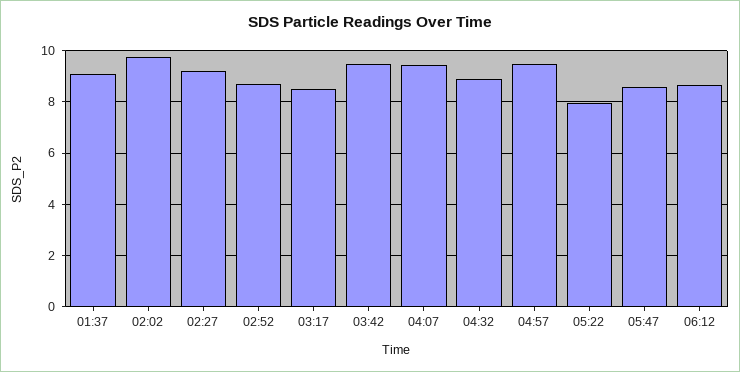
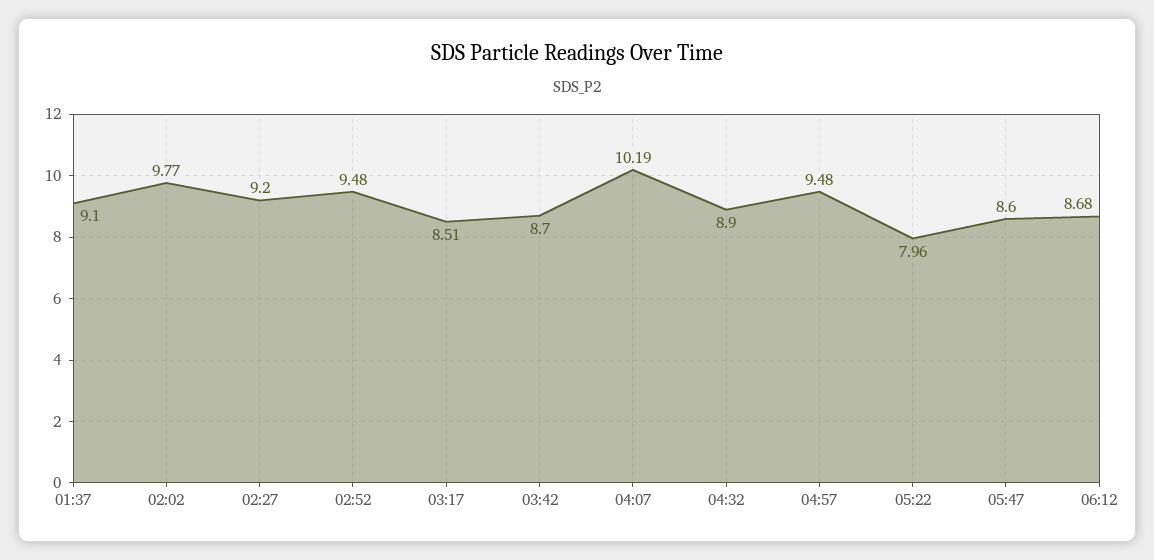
  {
    "01:37": 9.1,
    "02:02": 9.77,
    "02:27": 9.2,
-   "02:52": 8.75,
+   "02:52": 9.48,
    "03:17": 8.51,
-   "03:42": 9.5,
+   "03:42": 8.7,
-   "04:07": 9.5,
+   "04:07": 10.19,
    "04:32": 8.9,
    "04:57": 9.48,
    "05:22": 7.96,
    "05:47": 8.6,
    "06:12": 8.68
  }

